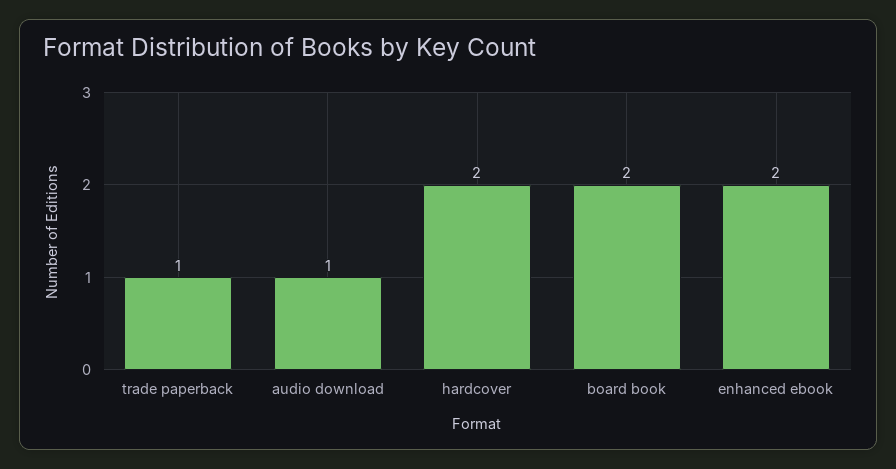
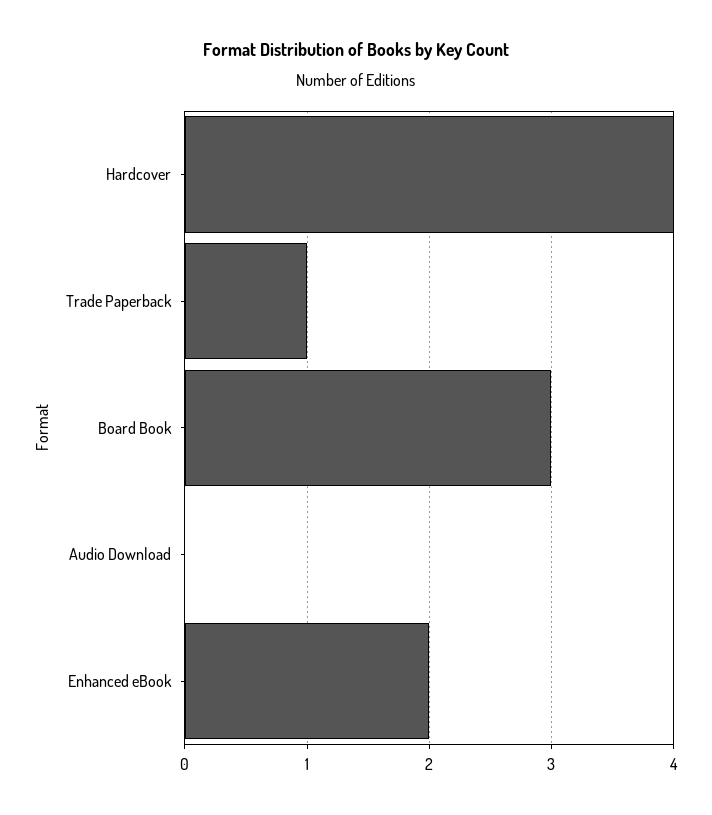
  {
    "trade paperback": 1,
-   "audio download": 1,
+   "audio download": 0,
-   "hardcover": 2,
+   "hardcover": 4,
-   "board book": 2,
+   "board book": 3,
    "enhanced ebook": 2
  }

